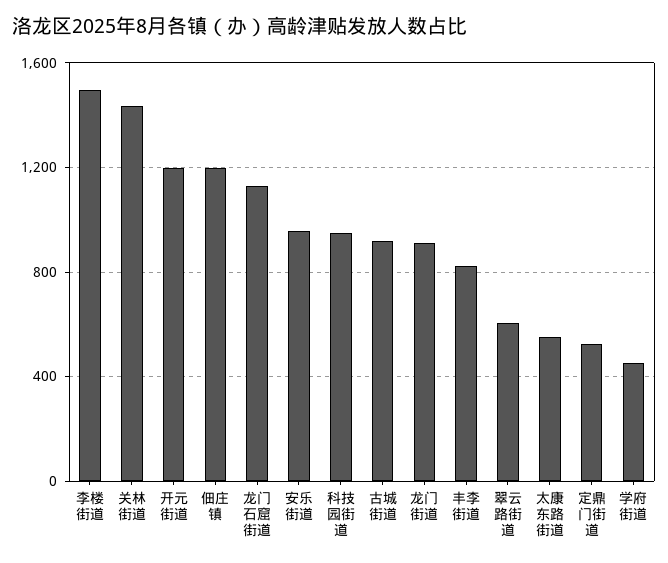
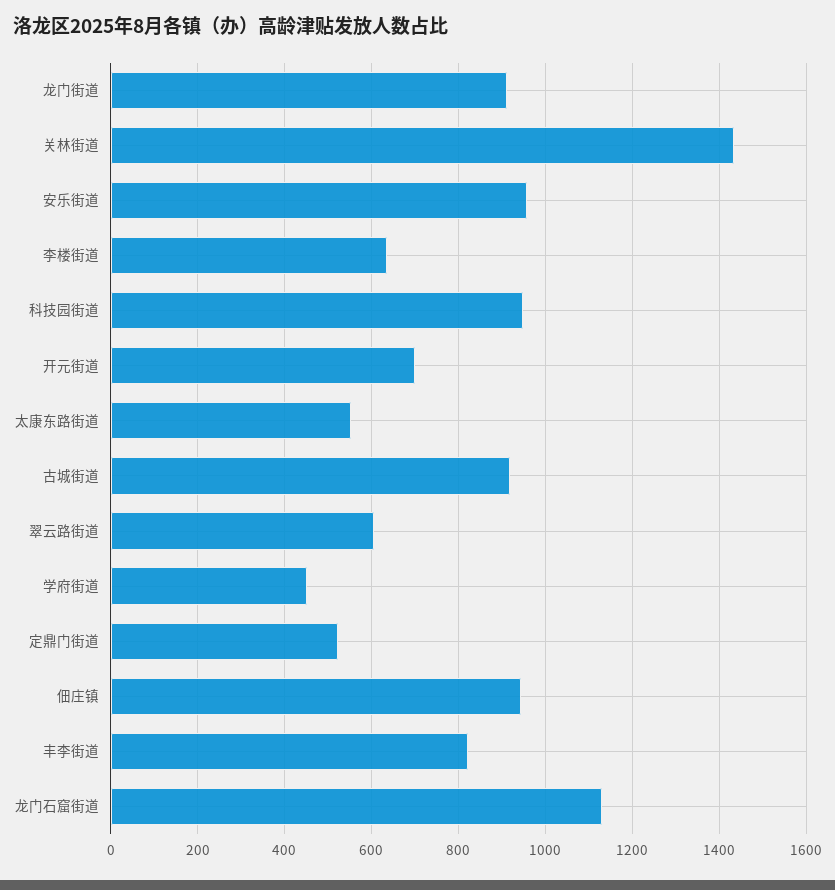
  {
-   "李楼街道": 1500,
+   "李楼街道": 640,
    "关林街道": 1440,
-   "开元街道": 1200,
+   "开元街道": 700,
-   "佃庄镇": 1200,
+   "佃庄镇": 940,
    "龙门石窟街道": 1140,
    "安乐街道": 960,
    "科技园街道": 940,
    "古城街道": 920,
    "龙门街道": 920,
    "丰李街道": 820,
    "翠云路街道": 600,
    "太康东路街道": 560,
    "定鼎门街道": 520,
    "学府街道": 460
  }

